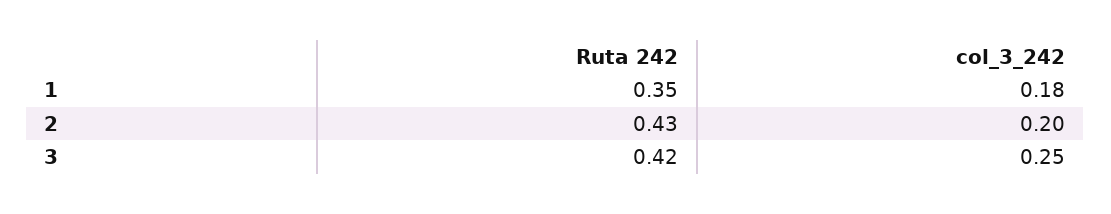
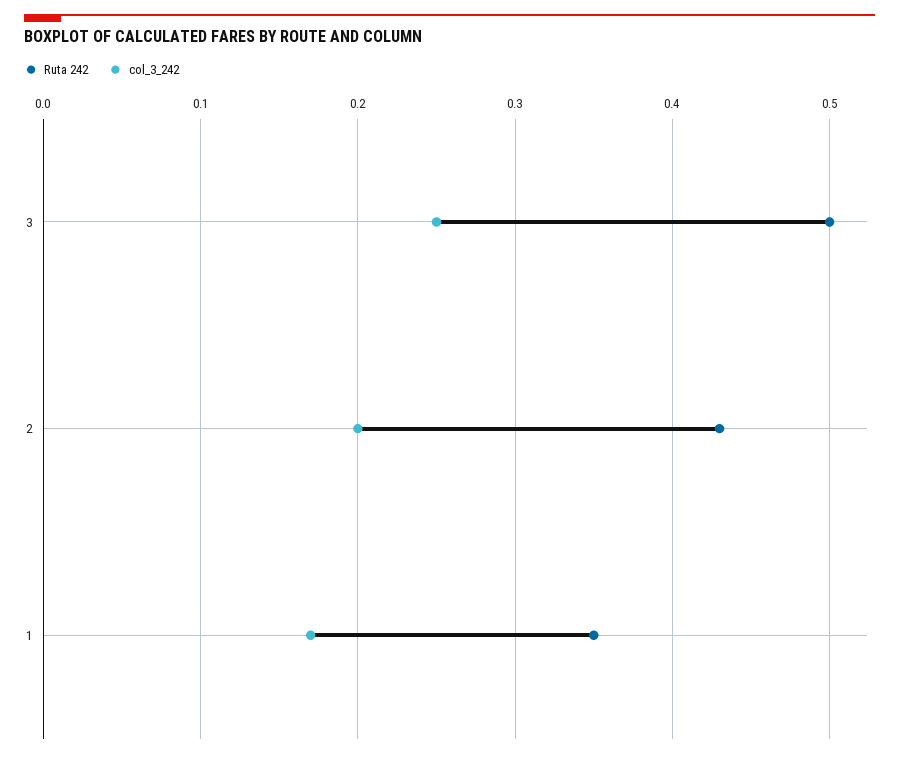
  {
    "Ruta 242": {
      "1": 0.35,
      "2": 0.43,
-     "3": 0.42
+     "3": 0.5
    },
    "col_3_242": {
-     "1": 0.18,
+     "1": 0.17,
      "2": 0.2,
      "3": 0.25
    }
  }

